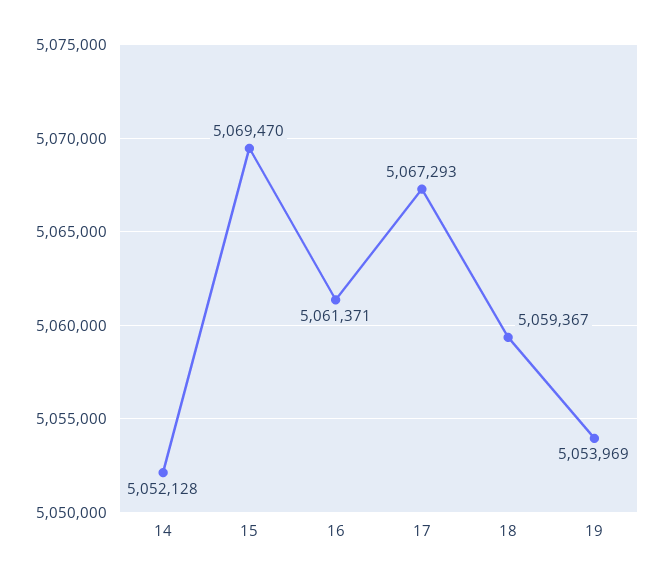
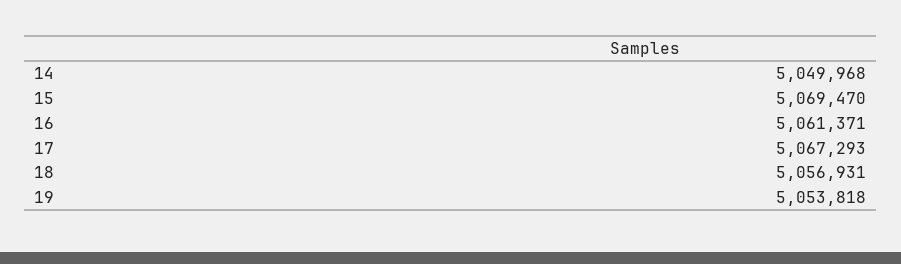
  {
-   "14": 5052128,
+   "14": 5049968,
    "15": 5069470,
    "16": 5061371,
    "17": 5067293,
-   "18": 5059367,
+   "18": 5056931,
-   "19": 5053969
+   "19": 5053818
  }

